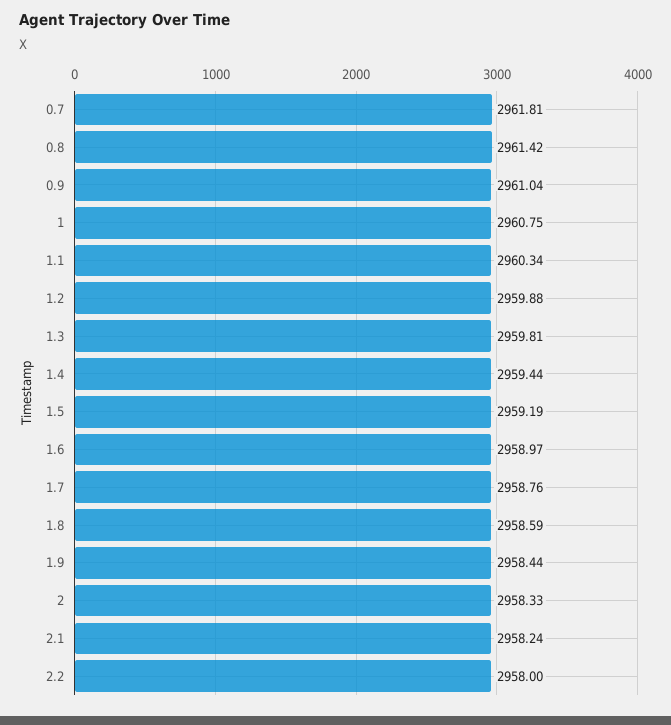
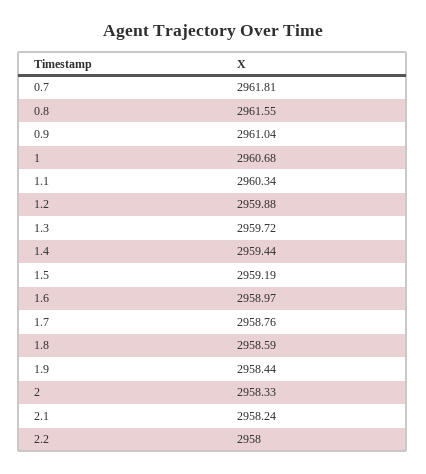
  {
    "0.7": 2961.81,
-   "0.8": 2961.42,
+   "0.8": 2961.55,
    "0.9": 2961.04,
-   "1": 2960.75,
+   "1": 2960.68,
    "1.1": 2960.34,
    "1.2": 2959.88,
-   "1.3": 2959.81,
+   "1.3": 2959.72,
    "1.4": 2959.44,
    "1.5": 2959.19,
    "1.6": 2958.97,
    "1.7": 2958.76,
    "1.8": 2958.59,
    "1.9": 2958.44,
    "2": 2958.33,
    "2.1": 2958.24,
    "2.2": 2958
  }

